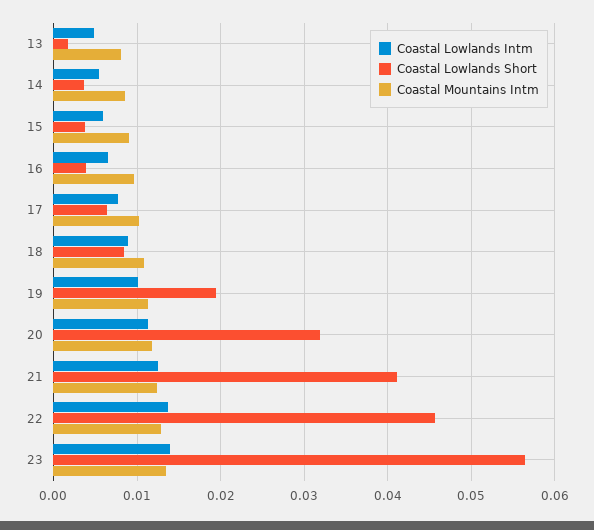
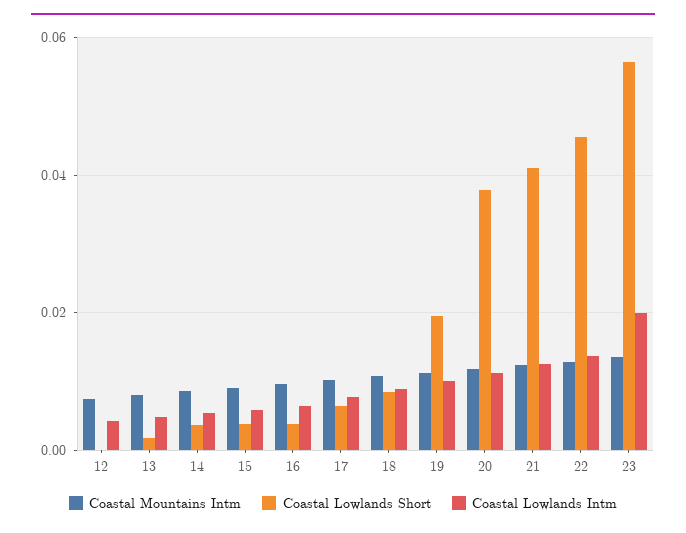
  {
    "Coastal Lowlands Intm": {
      "13": 0.005,
      "14": 0.005,
      "15": 0.006,
      "16": 0.007,
      "17": 0.008,
      "18": 0.009,
      "19": 0.01,
      "20": 0.011,
      "21": 0.013,
      "22": 0.014,
-     "23": 0.014
+     "23": 0.02,
+     "12": 0.004
    },
    "Coastal Lowlands Short": {
      "13": 0.002,
      "14": 0.004,
      "15": 0.004,
      "16": 0.004,
      "17": 0.006,
      "18": 0.009,
      "19": 0.02,
-     "20": 0.032,
+     "20": 0.038,
      "21": 0.041,
      "22": 0.046,
-     "23": 0.056
+     "23": 0.056,
+     "12": 0
    },
    "Coastal Mountains Intm": {
      "13": 0.008,
      "14": 0.009,
      "15": 0.009,
      "16": 0.01,
      "17": 0.01,
      "18": 0.011,
      "19": 0.011,
      "20": 0.012,
      "21": 0.012,
      "22": 0.013,
-     "23": 0.014
+     "23": 0.014,
+     "12": 0.008
    }
  }

